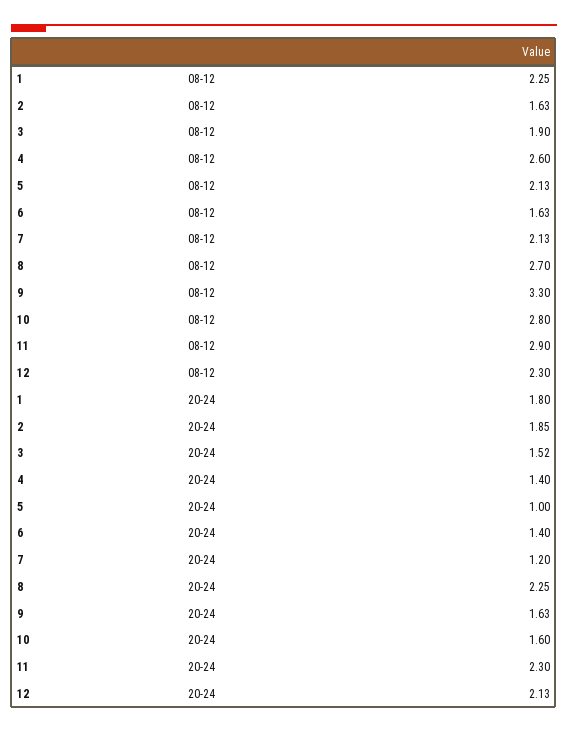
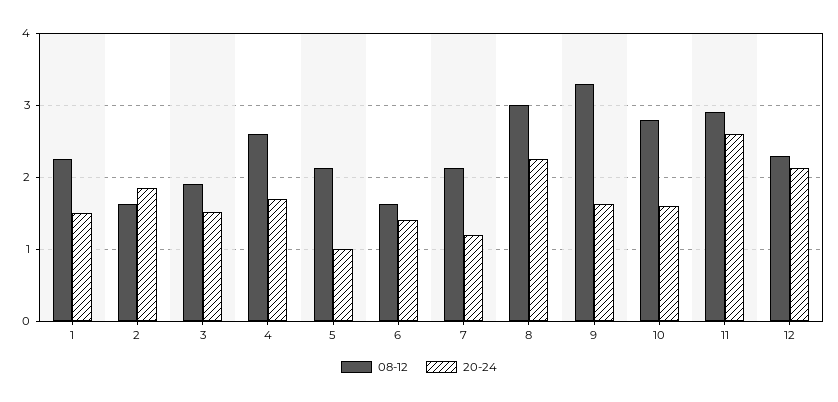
  {
    "08-12": {
      "1": 2.25,
      "2": 1.63,
      "3": 1.9,
      "4": 2.6,
      "5": 2.13,
      "6": 1.63,
      "7": 2.13,
-     "8": 2.7,
+     "8": 3,
      "9": 3.3,
      "10": 2.8,
      "11": 2.9,
      "12": 2.3
    },
    "20-24": {
-     "1": 1.8,
+     "1": 1.5,
      "2": 1.85,
      "3": 1.52,
-     "4": 1.4,
+     "4": 1.7,
      "5": 1,
      "6": 1.4,
      "7": 1.2,
      "8": 2.25,
      "9": 1.63,
      "10": 1.6,
-     "11": 2.3,
+     "11": 2.6,
      "12": 2.13
    }
  }

